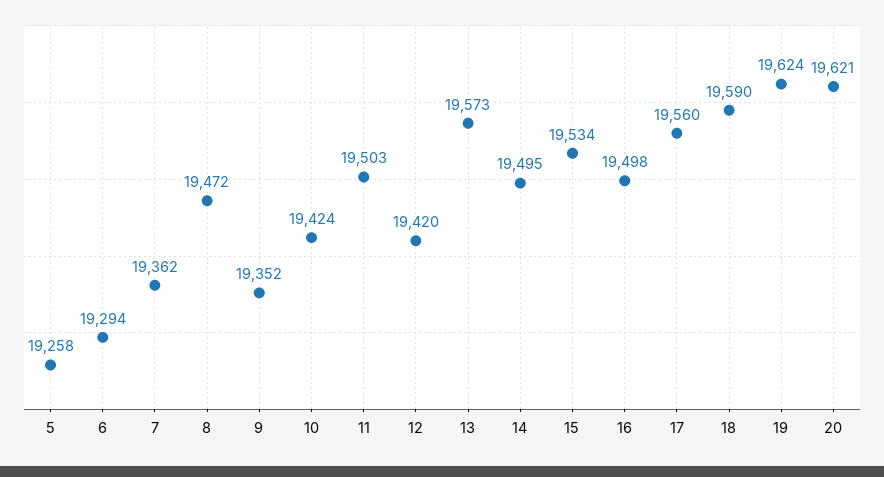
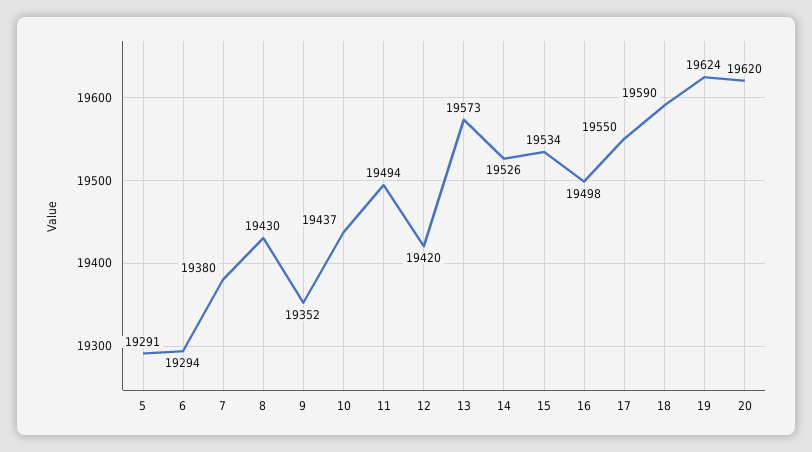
  {
-   "5": 19258,
+   "5": 19291,
    "6": 19294,
-   "7": 19362,
+   "7": 19380,
-   "8": 19472,
+   "8": 19430,
    "9": 19352,
-   "10": 19424,
+   "10": 19437,
-   "11": 19503,
+   "11": 19494,
    "12": 19420,
    "13": 19573,
-   "14": 19495,
+   "14": 19526,
    "15": 19534,
    "16": 19498,
-   "17": 19560,
+   "17": 19550,
    "18": 19590,
    "19": 19624,
-   "20": 19621
+   "20": 19620
  }

